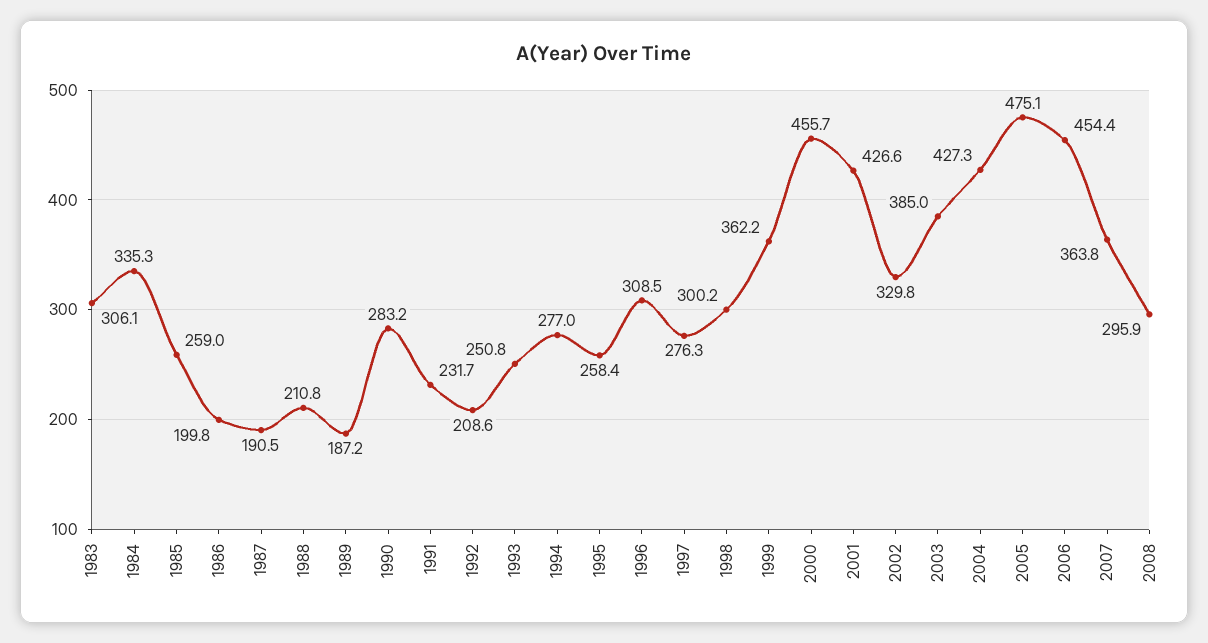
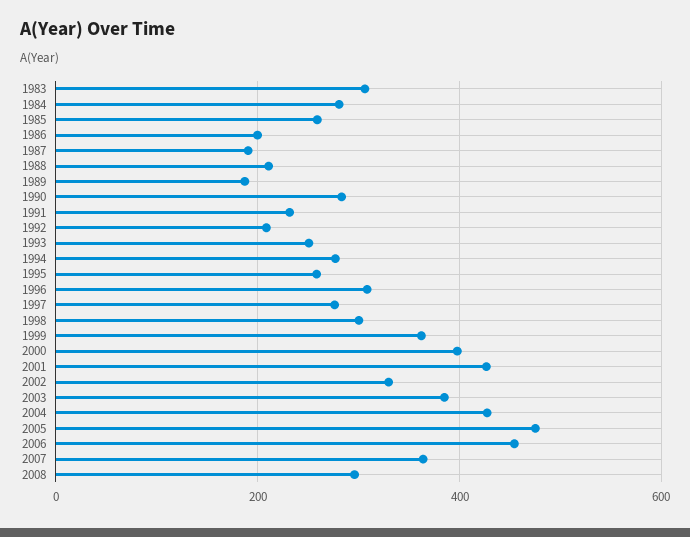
  {
    "1983": 306.1,
-   "1984": 335.3,
+   "1984": 280,
    "1985": 259,
    "1986": 199.8,
    "1987": 190.5,
    "1988": 210.8,
    "1989": 187.2,
    "1990": 283.2,
    "1991": 231.7,
    "1992": 208.6,
    "1993": 250.8,
    "1994": 277,
    "1995": 258.4,
    "1996": 308.5,
    "1997": 276.3,
    "1998": 300.2,
    "1999": 362.2,
-   "2000": 455.7,
+   "2000": 400,
    "2001": 426.6,
    "2002": 329.8,
    "2003": 385,
    "2004": 427.3,
    "2005": 475.1,
    "2006": 454.4,
    "2007": 363.8,
    "2008": 295.9
  }

